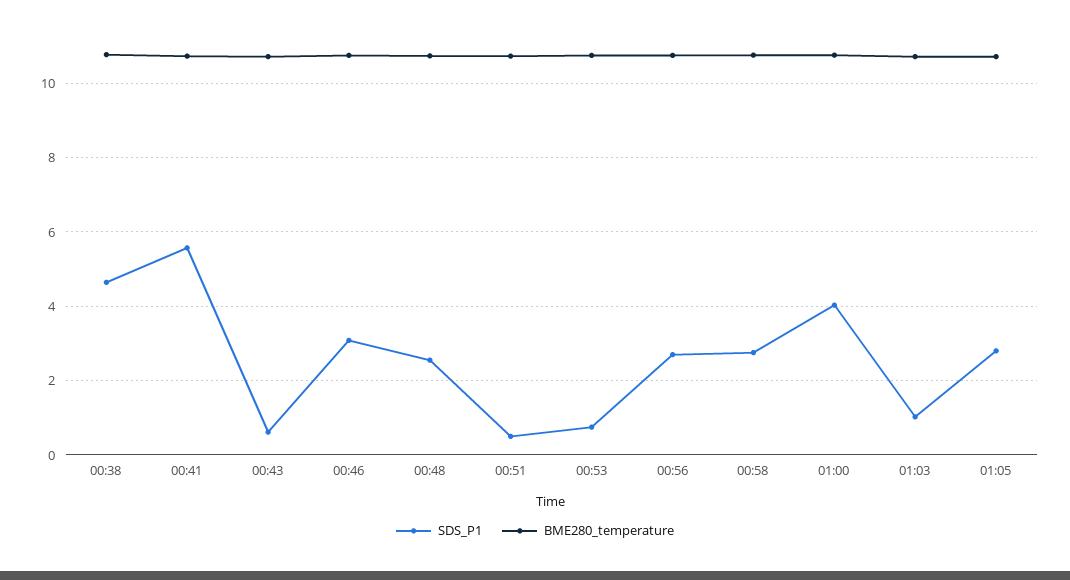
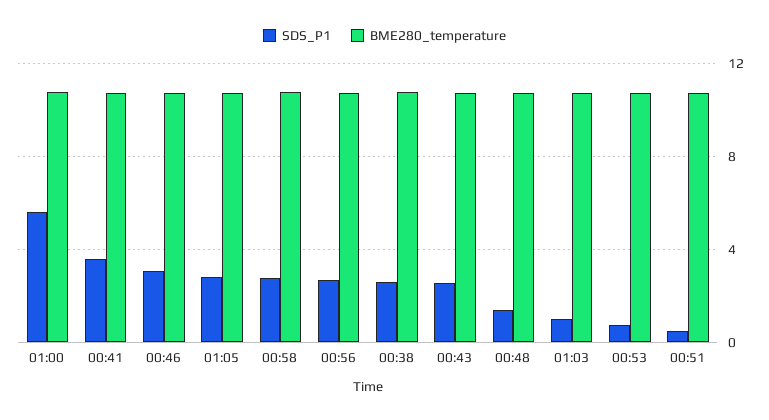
  {
    "SDS_P1": {
-     "00:38": 4.6,
+     "00:38": 2.5,
-     "00:41": 5.6,
+     "00:41": 3.5,
-     "00:43": 0.6,
+     "00:43": 2.5,
      "00:46": 3,
-     "00:48": 2.6,
+     "00:48": 1.5,
      "00:51": 0.6,
      "00:53": 0.8,
      "00:56": 2.8,
      "00:58": 2.8,
-     "01:00": 4,
+     "01:00": 5.5,
      "01:03": 1,
      "01:05": 2.8
    },
    "BME280_temperature": {
      "00:38": 10.8,
      "00:41": 10.8,
      "00:43": 10.8,
      "00:46": 10.8,
      "00:48": 10.8,
      "00:51": 10.8,
      "00:53": 10.8,
      "00:56": 10.8,
      "00:58": 10.8,
      "01:00": 10.8,
      "01:03": 10.8,
      "01:05": 10.8
    }
  }

